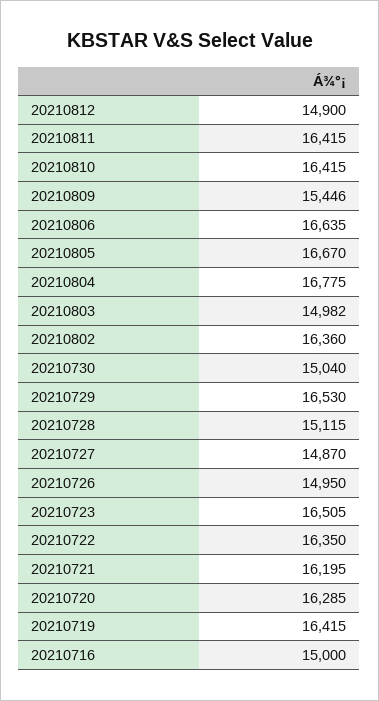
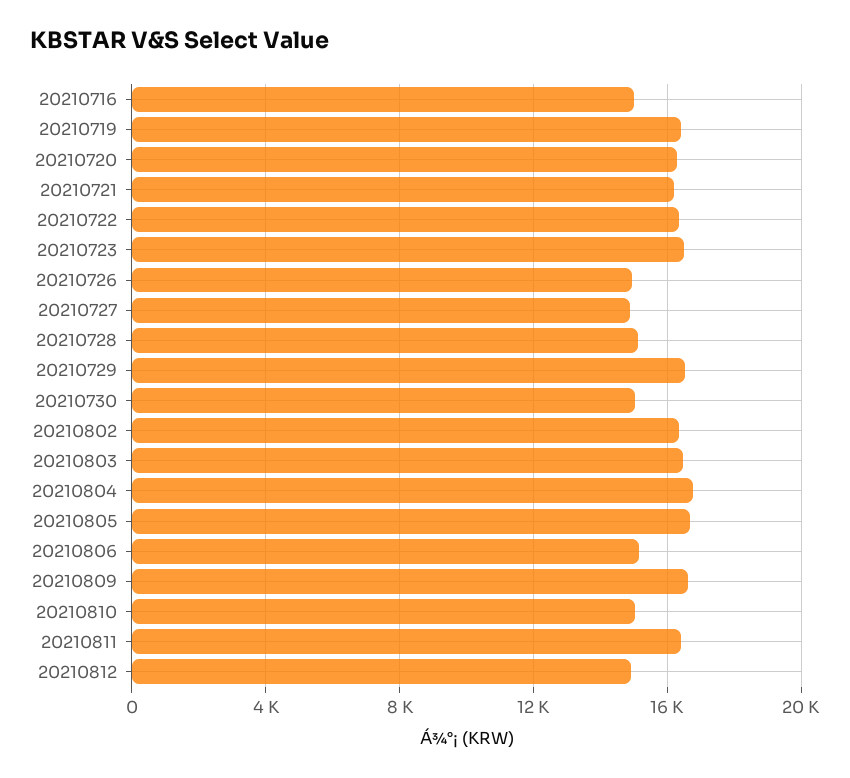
  {
    "20210812": 14900,
    "20210811": 16415,
-   "20210810": 16415,
+   "20210810": 15000,
-   "20210809": 15446,
+   "20210809": 16500,
-   "20210806": 16635,
+   "20210806": 15000,
    "20210805": 16670,
    "20210804": 16775,
-   "20210803": 14982,
+   "20210803": 16500,
    "20210802": 16360,
    "20210730": 15040,
    "20210729": 16530,
    "20210728": 15115,
    "20210727": 14870,
    "20210726": 14950,
    "20210723": 16505,
    "20210722": 16350,
    "20210721": 16195,
    "20210720": 16285,
    "20210719": 16415,
    "20210716": 15000
  }

